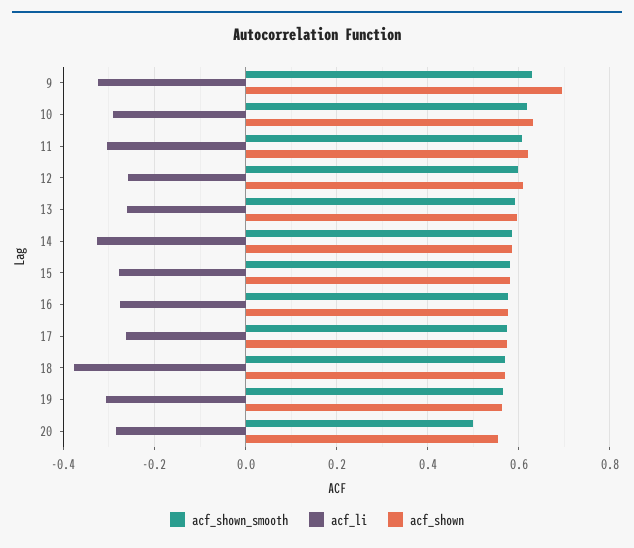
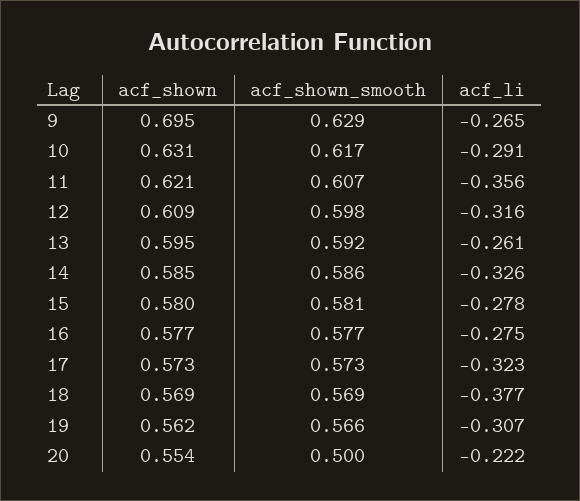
  {
    "acf_shown_smooth": {
      "9": 0.629,
      "10": 0.617,
      "11": 0.607,
      "12": 0.598,
      "13": 0.592,
      "14": 0.586,
      "15": 0.581,
      "16": 0.577,
      "17": 0.573,
      "18": 0.569,
      "19": 0.566,
      "20": 0.5
    },
    "acf_li": {
-     "9": -0.32,
+     "9": -0.265,
      "10": -0.291,
-     "11": -0.3,
+     "11": -0.356,
-     "12": -0.26,
+     "12": -0.316,
      "13": -0.261,
      "14": -0.326,
      "15": -0.278,
      "16": -0.275,
-     "17": -0.26,
+     "17": -0.323,
      "18": -0.377,
      "19": -0.307,
-     "20": -0.28
+     "20": -0.222
    },
    "acf_shown": {
      "9": 0.695,
      "10": 0.631,
      "11": 0.621,
      "12": 0.609,
      "13": 0.595,
      "14": 0.585,
      "15": 0.58,
      "16": 0.577,
      "17": 0.573,
      "18": 0.569,
      "19": 0.562,
      "20": 0.554
    }
  }

